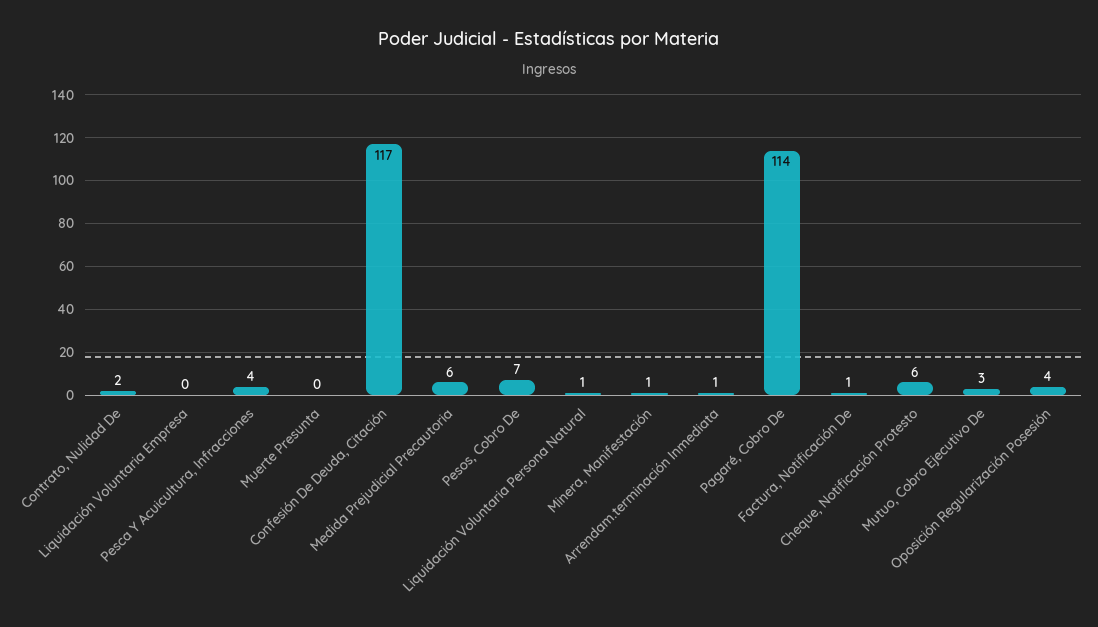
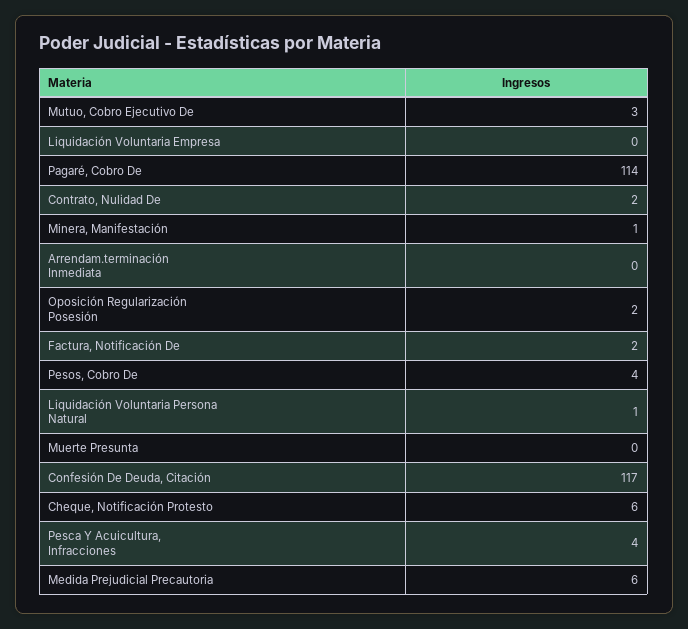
  {
    "Contrato, Nulidad De": 2,
    "Liquidación Voluntaria Empresa": 0,
    "Pesca Y Acuicultura, Infracciones": 4,
    "Muerte Presunta": 0,
    "Confesión De Deuda, Citación": 117,
    "Medida Prejudicial Precautoria": 6,
-   "Pesos, Cobro De": 7,
+   "Pesos, Cobro De": 4,
    "Liquidación Voluntaria Persona Natural": 1,
    "Minera, Manifestación": 1,
-   "Arrendam.terminación Inmediata": 1,
+   "Arrendam.terminación Inmediata": 0,
    "Pagaré, Cobro De": 114,
-   "Factura, Notificación De": 1,
+   "Factura, Notificación De": 2,
    "Cheque, Notificación Protesto": 6,
    "Mutuo, Cobro Ejecutivo De": 3,
-   "Oposición Regularización Posesión": 4
+   "Oposición Regularización Posesión": 2
  }

